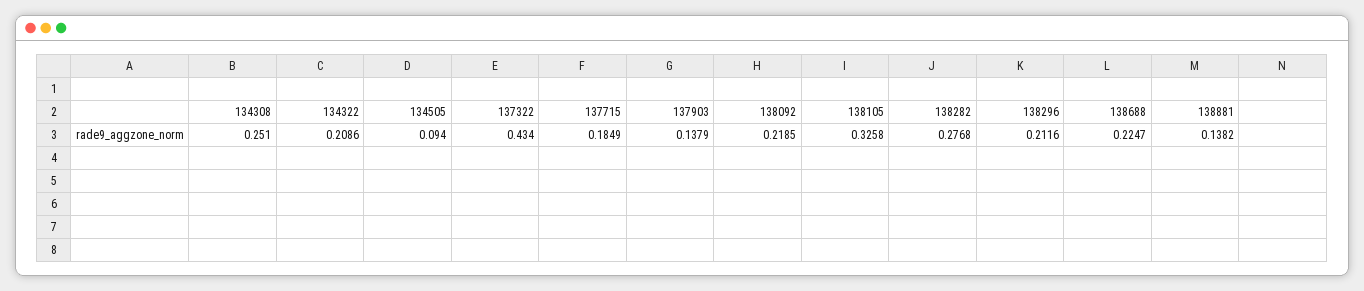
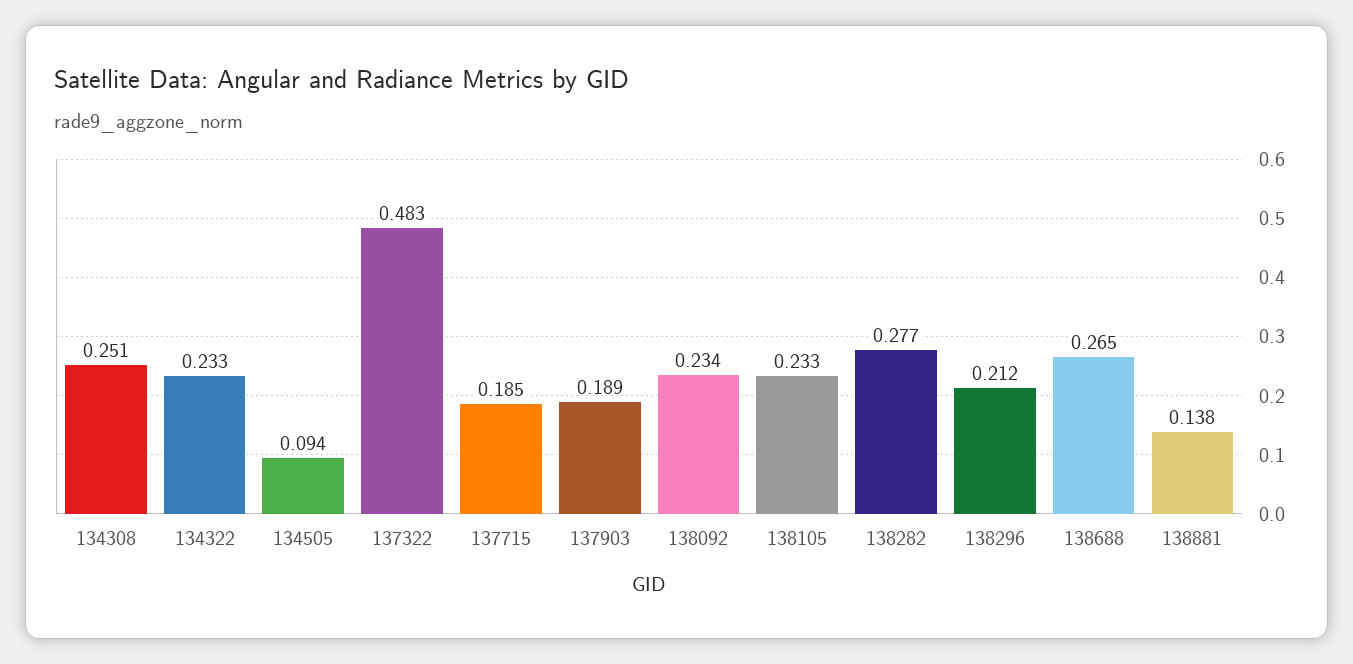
  {
    "134308": 0.251,
-   "134322": 0.2086,
+   "134322": 0.233,
    "134505": 0.094,
-   "137322": 0.434,
+   "137322": 0.483,
    "137715": 0.1849,
-   "137903": 0.1379,
+   "137903": 0.189,
-   "138092": 0.2185,
+   "138092": 0.234,
-   "138105": 0.3258,
+   "138105": 0.233,
    "138282": 0.2768,
    "138296": 0.2116,
-   "138688": 0.2247,
+   "138688": 0.265,
    "138881": 0.1382
  }

